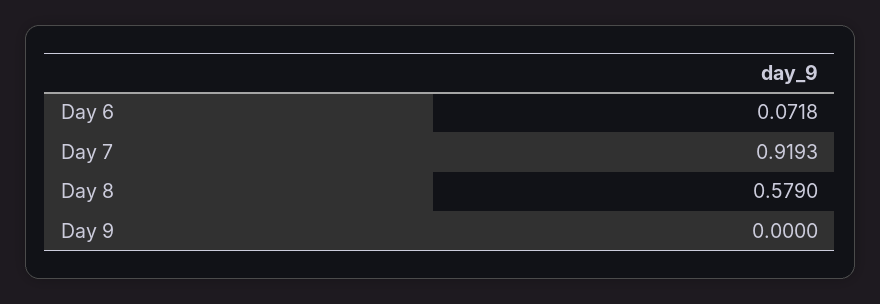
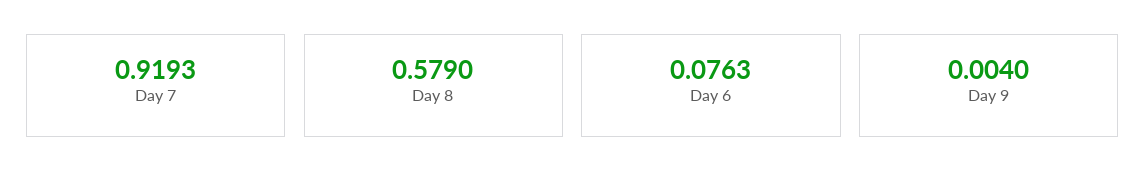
  {
-   "Day 6": 0.0718,
+   "Day 6": 0.0763,
    "Day 7": 0.9193,
    "Day 8": 0.579,
-   "Day 9": 0
+   "Day 9": 0.004
  }

